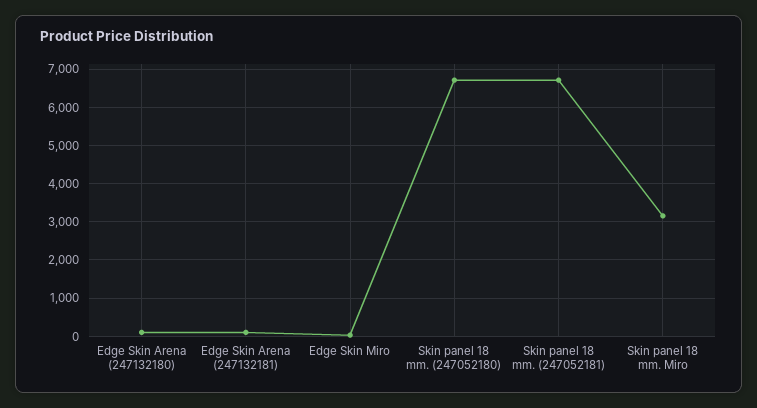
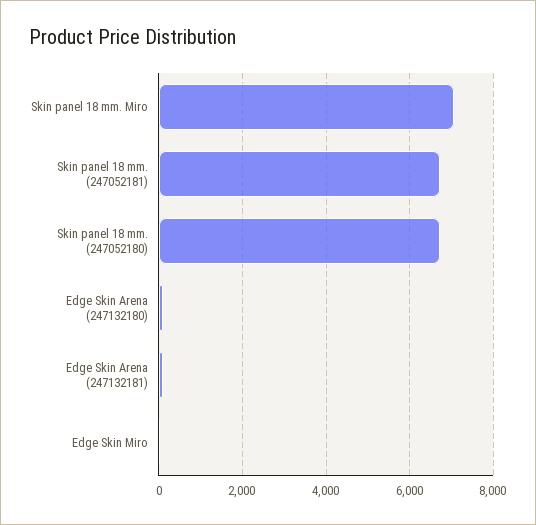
  {
    "Edge Skin Arena (247132180)": 200,
    "Edge Skin Arena (247132181)": 200,
    "Edge Skin Miro": 0,
    "Skin panel 18 mm. (247052180)": 6800,
    "Skin panel 18 mm. (247052181)": 6800,
-   "Skin panel 18 mm. Miro": 3200
+   "Skin panel 18 mm. Miro": 7000
  }

